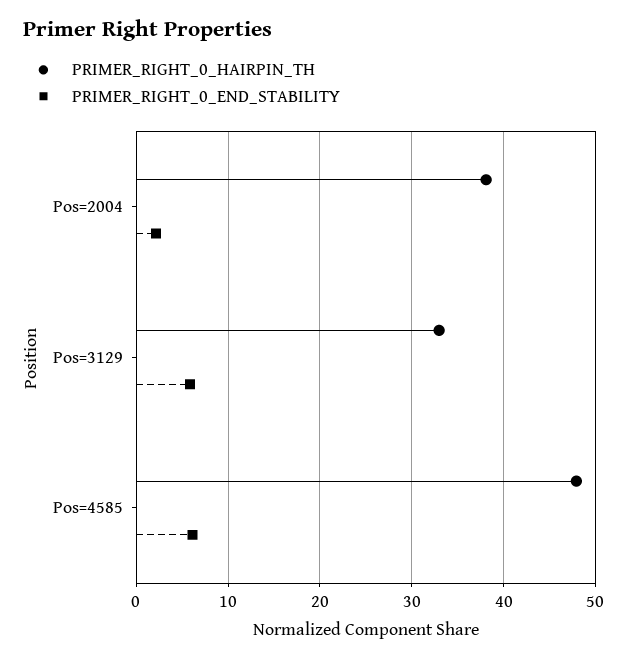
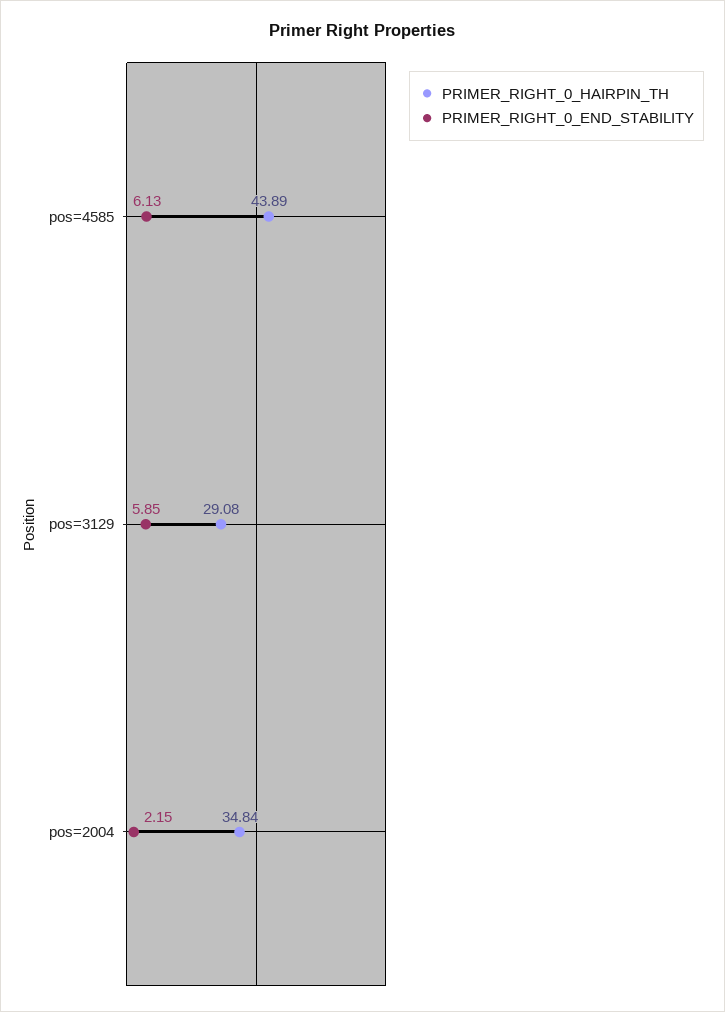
  {
    "PRIMER_RIGHT_0_HAIRPIN_TH": {
-     "Pos=2004": 38,
+     "Pos=2004": 34.84,
-     "Pos=3129": 33,
+     "Pos=3129": 29.08,
-     "Pos=4585": 48
+     "Pos=4585": 43.89
    },
    "PRIMER_RIGHT_0_END_STABILITY": {
      "Pos=2004": 2.15,
      "Pos=3129": 5.85,
      "Pos=4585": 6.13
    }
  }

